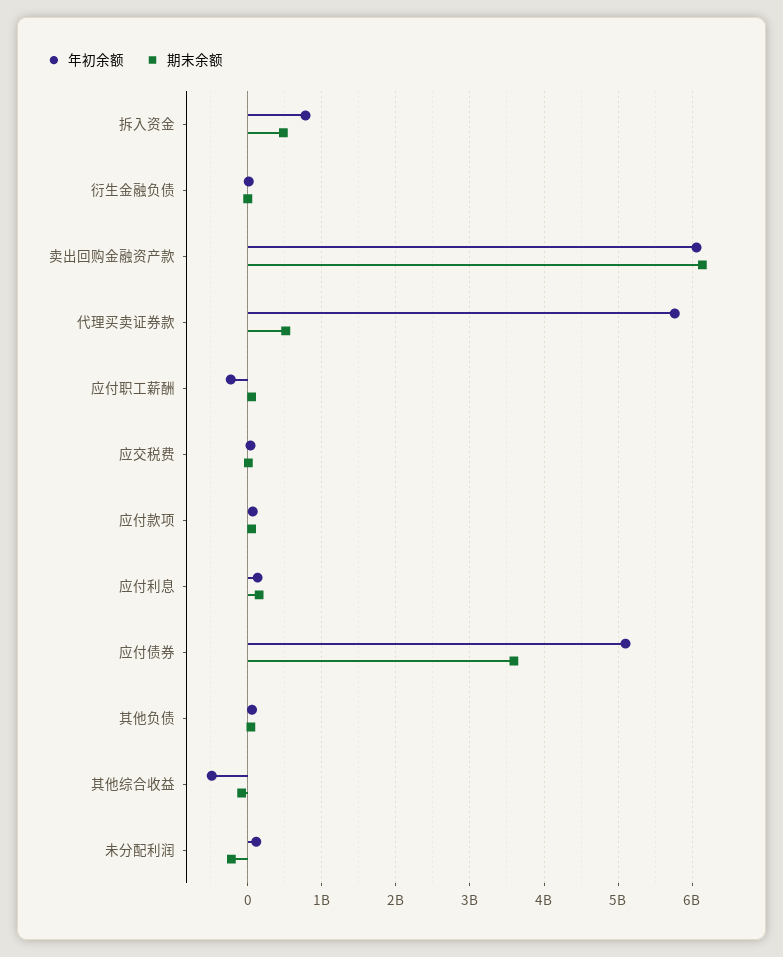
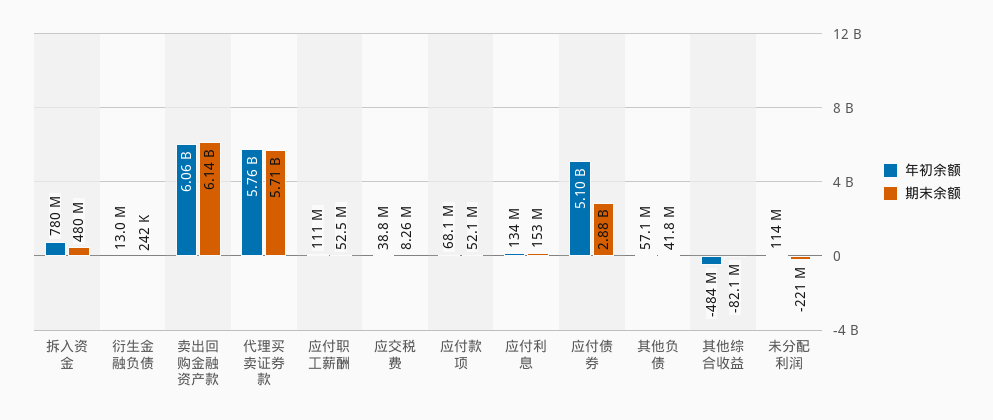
  {
    "年初余额": {
      "拆入资金": 780000000,
      "衍生金融负债": 13000000,
      "卖出回购金融资产款": 6060000000,
      "代理买卖证券款": 5760000000,
-     "应付职工薪酬": -200000000,
+     "应付职工薪酬": 111000000,
      "应交税费": 38800000,
      "应付款项": 68100000,
      "应付利息": 134000000,
      "应付债券": 5100000000,
      "其他负债": 57100000,
      "其他综合收益": -484000000,
      "未分配利润": 114000000
    },
    "期末余额": {
      "拆入资金": 480000000,
      "衍生金融负债": 242000,
      "卖出回购金融资产款": 6140000000,
-     "代理买卖证券款": 500000000,
+     "代理买卖证券款": 5710000000,
      "应付职工薪酬": 52500000,
      "应交税费": 8260000,
      "应付款项": 52100000,
      "应付利息": 153000000,
-     "应付债券": 3600000000,
+     "应付债券": 2880000000,
      "其他负债": 41800000,
      "其他综合收益": -82100000,
      "未分配利润": -221000000
    }
  }

